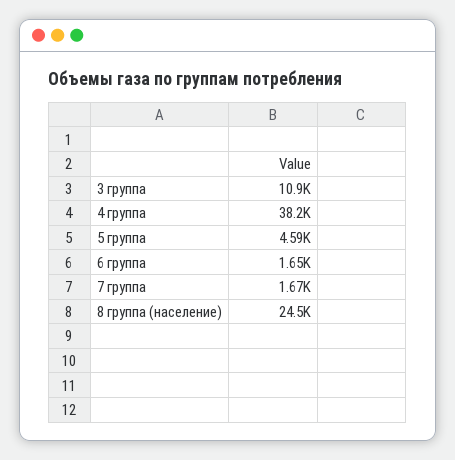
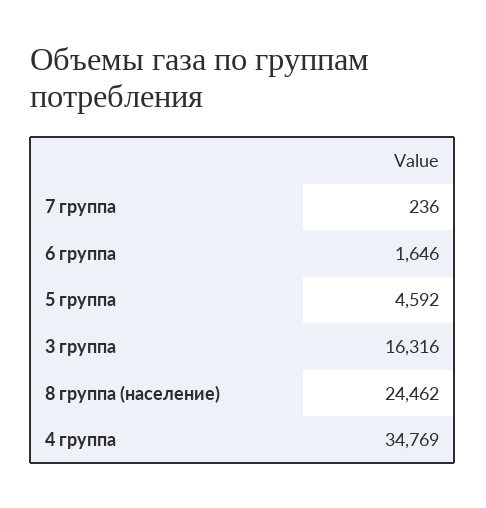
  {
-   "3 группа": 10900,
+   "3 группа": 16316,
-   "4 группа": 38200,
+   "4 группа": 34769,
    "5 группа": 4592,
    "6 группа": 1646,
-   "7 группа": 1670,
+   "7 группа": 236,
    "8 группа (население)": 24462
  }

